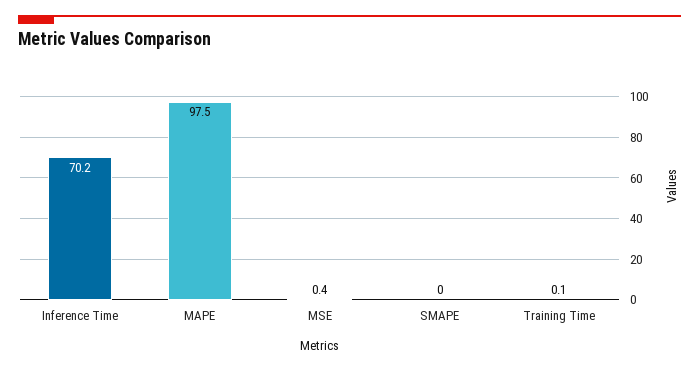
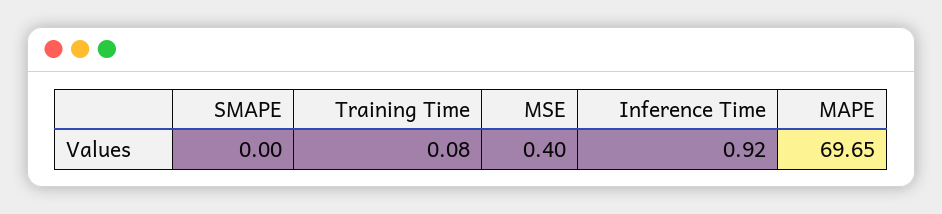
  {
-   "Inference Time": 70.2,
+   "Inference Time": 0.92,
-   "MAPE": 97.5,
+   "MAPE": 69.65,
    "MSE": 0.4,
    "SMAPE": 0,
    "Training Time": 0.08
  }

